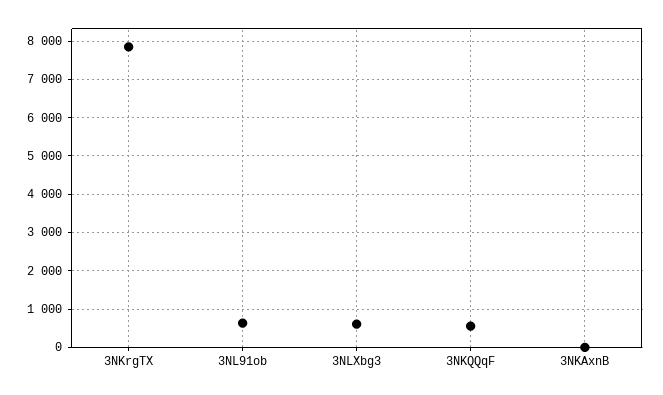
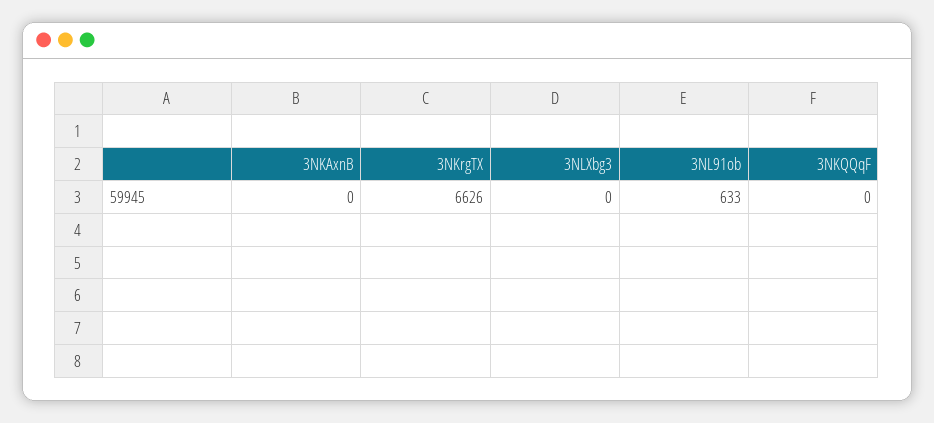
  {
-   "3NKrgTX": 7800,
+   "3NKrgTX": 6626,
    "3NL91ob": 633,
-   "3NLXbg3": 600,
+   "3NLXbg3": 0,
-   "3NKQQqF": 600,
+   "3NKQQqF": 0,
    "3NKAxnB": 0
  }

